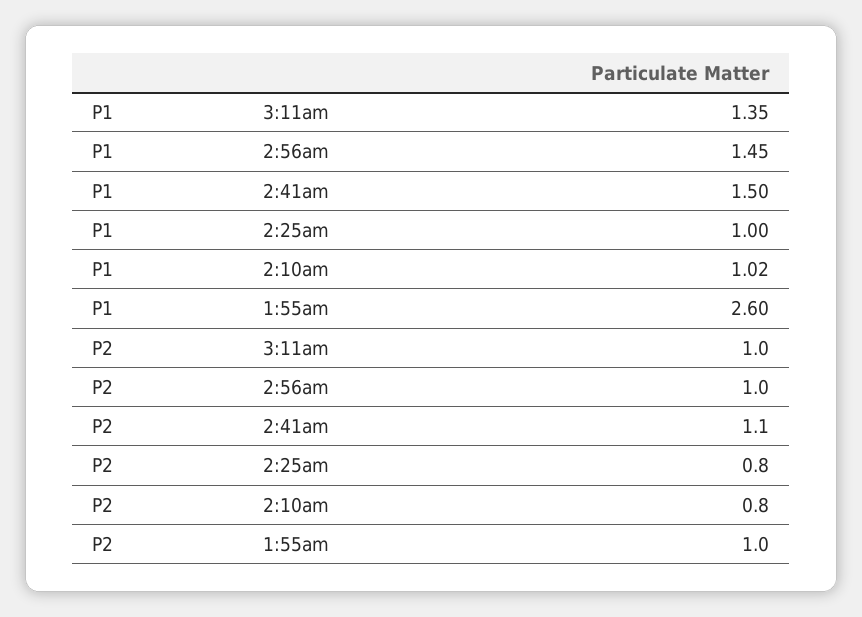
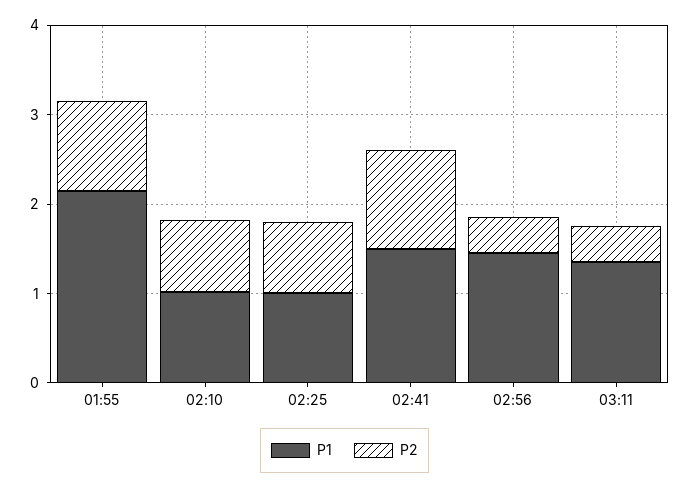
  {
    "P1": {
      "3:11am": 1.35,
      "2:56am": 1.45,
      "2:41am": 1.5,
      "2:25am": 1,
      "2:10am": 1.02,
-     "1:55am": 2.6
+     "1:55am": 2.2
    },
    "P2": {
-     "3:11am": 1,
+     "3:11am": 0.4,
-     "2:56am": 1,
+     "2:56am": 0.4,
      "2:41am": 1.1,
      "2:25am": 0.8,
      "2:10am": 0.8,
      "1:55am": 1
    }
  }

